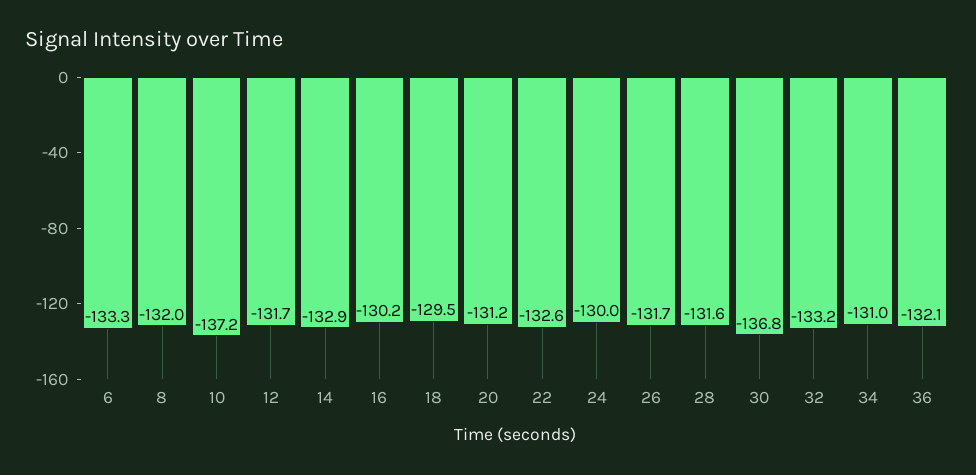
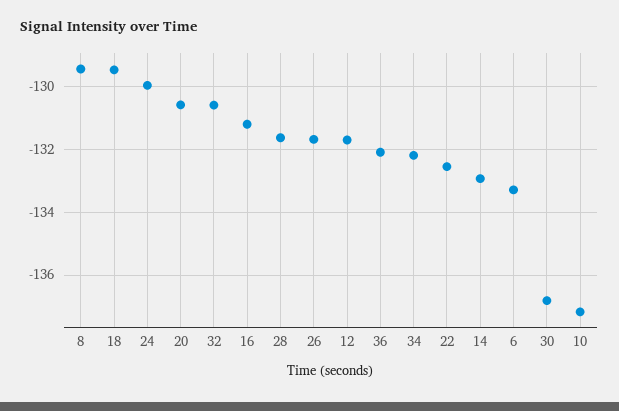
  {
    "6": -133.3,
-   "8": -132,
+   "8": -129.4,
    "10": -137.2,
    "12": -131.7,
    "14": -132.9,
-   "16": -130.2,
+   "16": -131.2,
    "18": -129.5,
-   "20": -131.2,
+   "20": -130.6,
    "22": -132.6,
    "24": -130,
    "26": -131.7,
    "28": -131.6,
    "30": -136.8,
-   "32": -133.2,
+   "32": -130.6,
-   "34": -131,
+   "34": -132.2,
    "36": -132.1
  }

